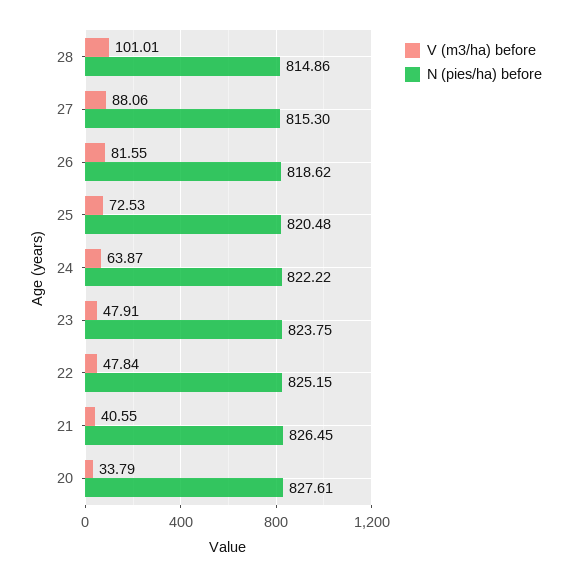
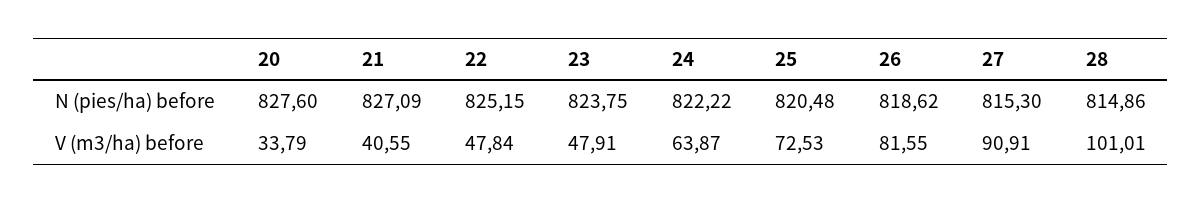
  {
    "V (m3/ha) before": {
      "28": 101.01,
-     "27": 88.06,
+     "27": 90.91,
      "26": 81.55,
      "25": 72.53,
      "24": 63.87,
      "23": 47.91,
      "22": 47.84,
      "21": 40.55,
      "20": 33.79
    },
    "N (pies/ha) before": {
      "28": 814.86,
      "27": 815.3,
      "26": 818.62,
      "25": 820.48,
      "24": 822.22,
      "23": 823.75,
      "22": 825.15,
-     "21": 826.45,
+     "21": 827.09,
-     "20": 827.61
+     "20": 827.6
    }
  }

